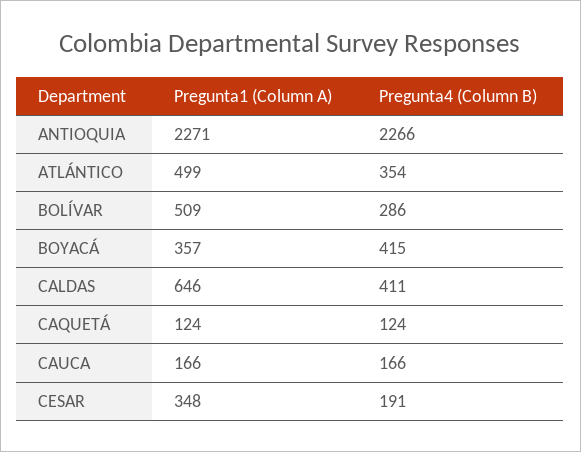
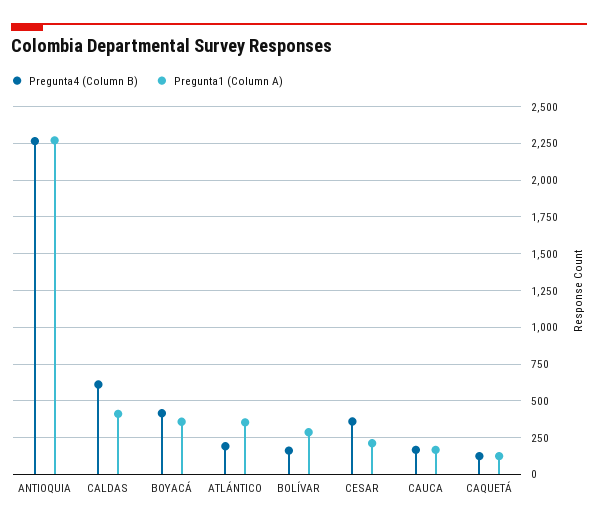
  {
    "Pregunta1 (Column A)": {
      "ANTIOQUIA": 2271,
-     "ATLÁNTICO": 499,
+     "ATLÁNTICO": 350,
-     "BOLÍVAR": 509,
+     "BOLÍVAR": 300,
      "BOYACÁ": 357,
-     "CALDAS": 646,
+     "CALDAS": 400,
      "CAQUETÁ": 124,
      "CAUCA": 166,
-     "CESAR": 348
+     "CESAR": 200
    },
    "Pregunta4 (Column B)": {
      "ANTIOQUIA": 2266,
-     "ATLÁNTICO": 354,
+     "ATLÁNTICO": 200,
-     "BOLÍVAR": 286,
+     "BOLÍVAR": 150,
      "BOYACÁ": 415,
-     "CALDAS": 411,
+     "CALDAS": 600,
      "CAQUETÁ": 124,
      "CAUCA": 166,
-     "CESAR": 191
+     "CESAR": 350
    }
  }

